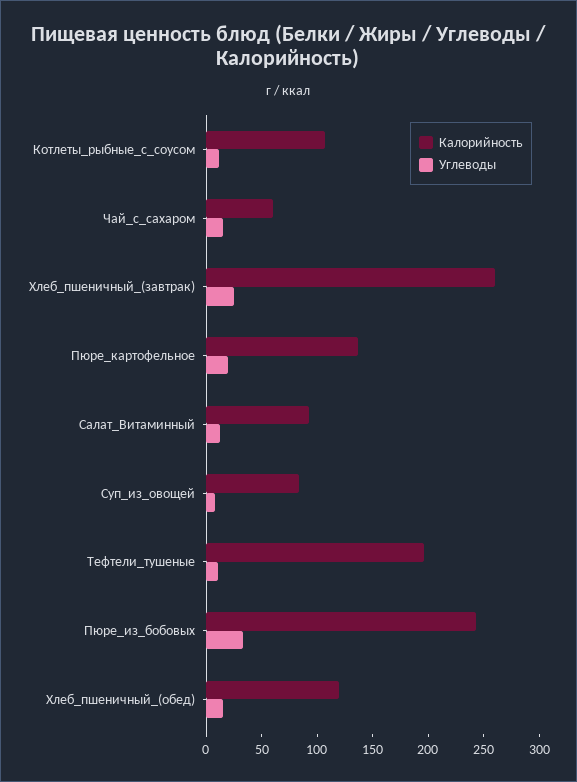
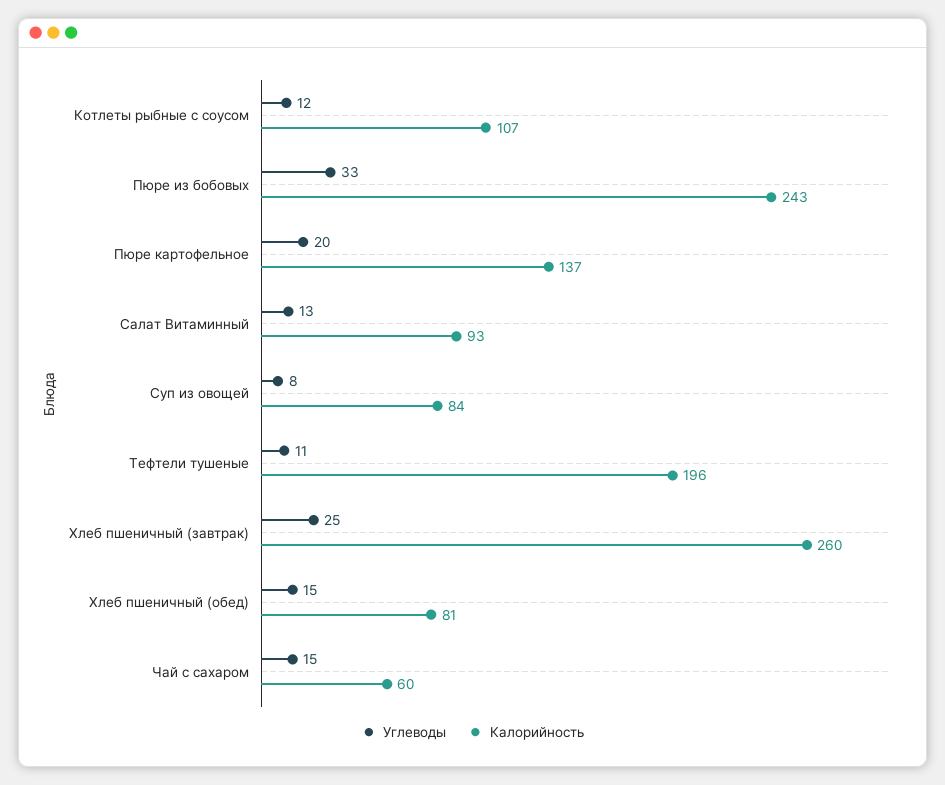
  {
    "Калорийность": {
      "Котлеты_рыбные_с_соусом": 107,
      "Чай_с_сахаром": 60,
      "Хлеб_пшеничный_(завтрак)": 260,
      "Пюре_картофельное": 137,
      "Салат_Витаминный": 93,
      "Суп_из_овощей": 84,
      "Тефтели_тушеные": 196,
      "Пюре_из_бобовых": 243,
-     "Хлеб_пшеничный_(обед)": 120
+     "Хлеб_пшеничный_(обед)": 81
    },
    "Углеводы": {
      "Котлеты_рыбные_с_соусом": 12,
      "Чай_с_сахаром": 15,
      "Хлеб_пшеничный_(завтрак)": 25,
      "Пюре_картофельное": 20,
      "Салат_Витаминный": 13,
      "Суп_из_овощей": 8,
      "Тефтели_тушеные": 11,
      "Пюре_из_бобовых": 33,
      "Хлеб_пшеничный_(обед)": 15
    }
  }

